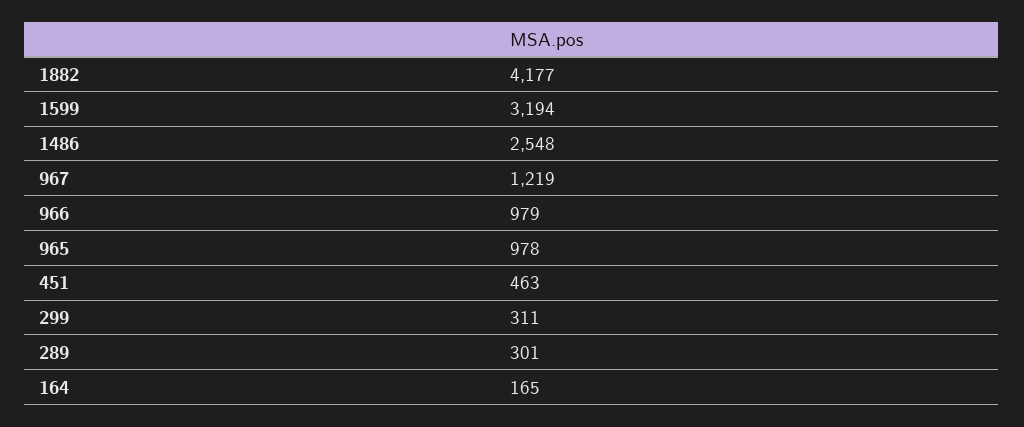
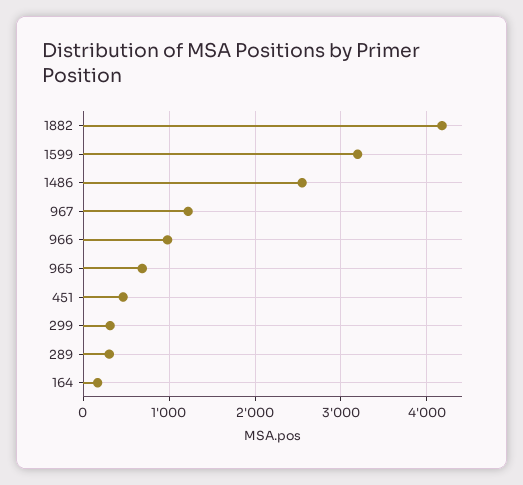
  {
    "1882": 4177,
    "1599": 3194,
    "1486": 2548,
    "967": 1219,
    "966": 979,
-   "965": 978,
+   "965": 700,
    "451": 463,
    "299": 311,
    "289": 301,
    "164": 165
  }

